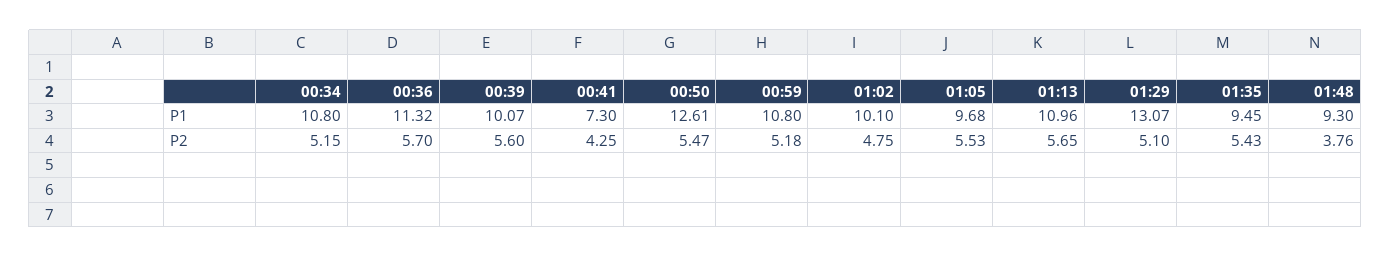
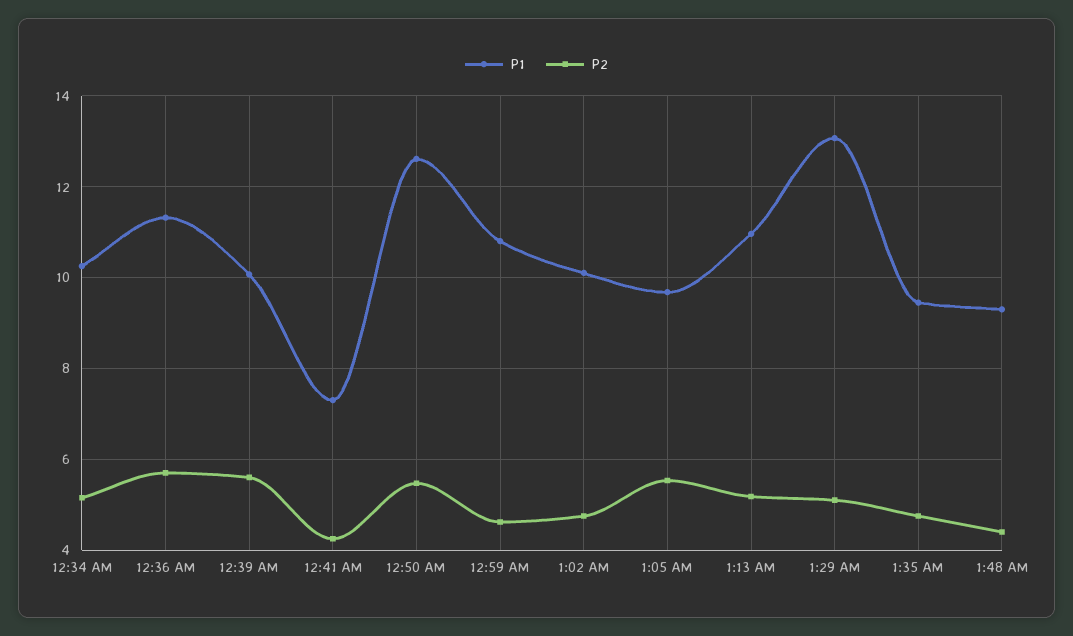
  {
    "P1": {
-     "00:34": 10.8,
+     "00:34": 10.2,
      "00:36": 11.32,
      "00:39": 10.07,
      "00:41": 7.3,
      "00:50": 12.61,
      "00:59": 10.8,
      "01:02": 10.1,
      "01:05": 9.68,
      "01:13": 10.96,
      "01:29": 13.07,
      "01:35": 9.45,
      "01:48": 9.3
    },
    "P2": {
      "00:34": 5.15,
      "00:36": 5.7,
      "00:39": 5.6,
      "00:41": 4.25,
      "00:50": 5.47,
-     "00:59": 5.18,
+     "00:59": 4.6,
      "01:02": 4.75,
      "01:05": 5.53,
-     "01:13": 5.65,
+     "01:13": 5.2,
      "01:29": 5.1,
-     "01:35": 5.43,
+     "01:35": 4.8,
-     "01:48": 3.76
+     "01:48": 4.4
    }
  }

